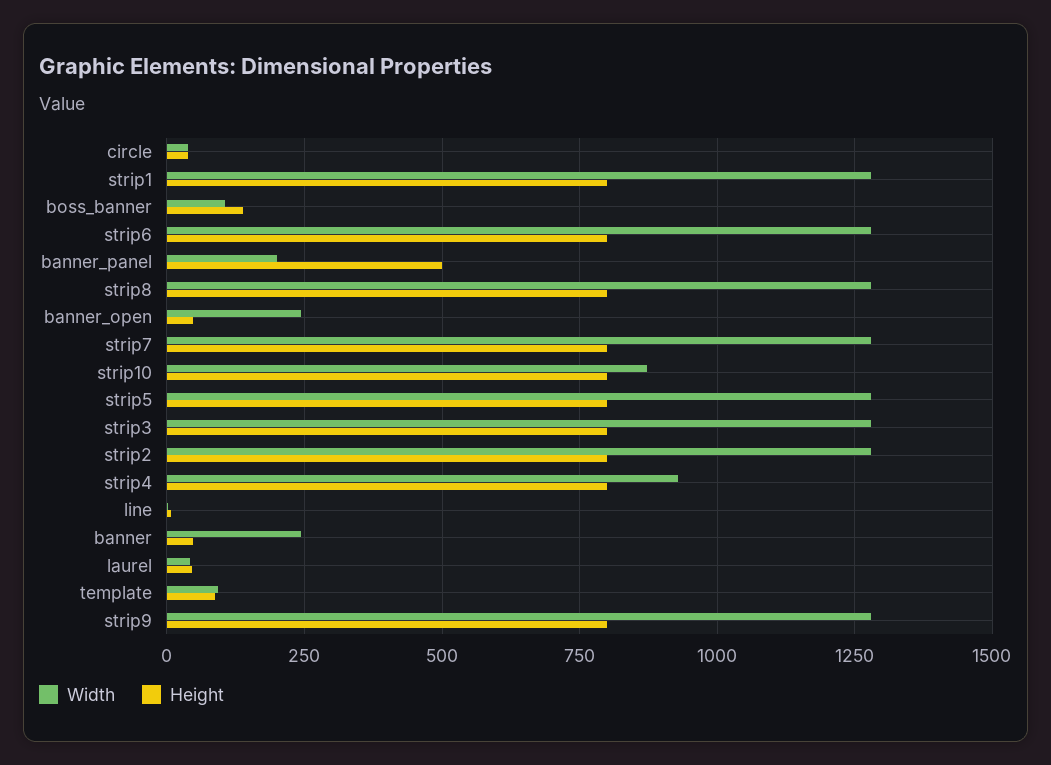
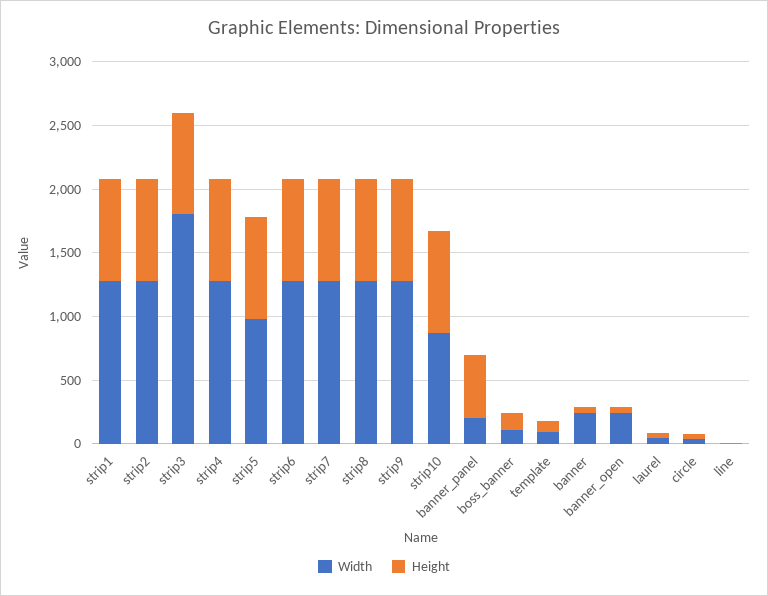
  {
    "Width": {
      "circle": 50,
      "strip1": 1275,
      "boss_banner": 100,
      "strip6": 1275,
      "banner_panel": 200,
      "strip8": 1275,
      "banner_open": 250,
      "strip7": 1275,
      "strip10": 875,
-     "strip5": 1275,
+     "strip5": 1000,
-     "strip3": 1275,
+     "strip3": 1800,
      "strip2": 1275,
-     "strip4": 925,
+     "strip4": 1300,
      "line": 0,
      "banner": 250,
      "laurel": 50,
      "template": 100,
      "strip9": 1275
    },
    "Height": {
      "circle": 50,
      "strip1": 800,
      "boss_banner": 150,
      "strip6": 800,
      "banner_panel": 500,
      "strip8": 800,
      "banner_open": 50,
      "strip7": 800,
      "strip10": 800,
      "strip5": 800,
      "strip3": 800,
      "strip2": 800,
      "strip4": 800,
      "line": 0,
      "banner": 50,
      "laurel": 50,
      "template": 75,
      "strip9": 800
    }
  }

